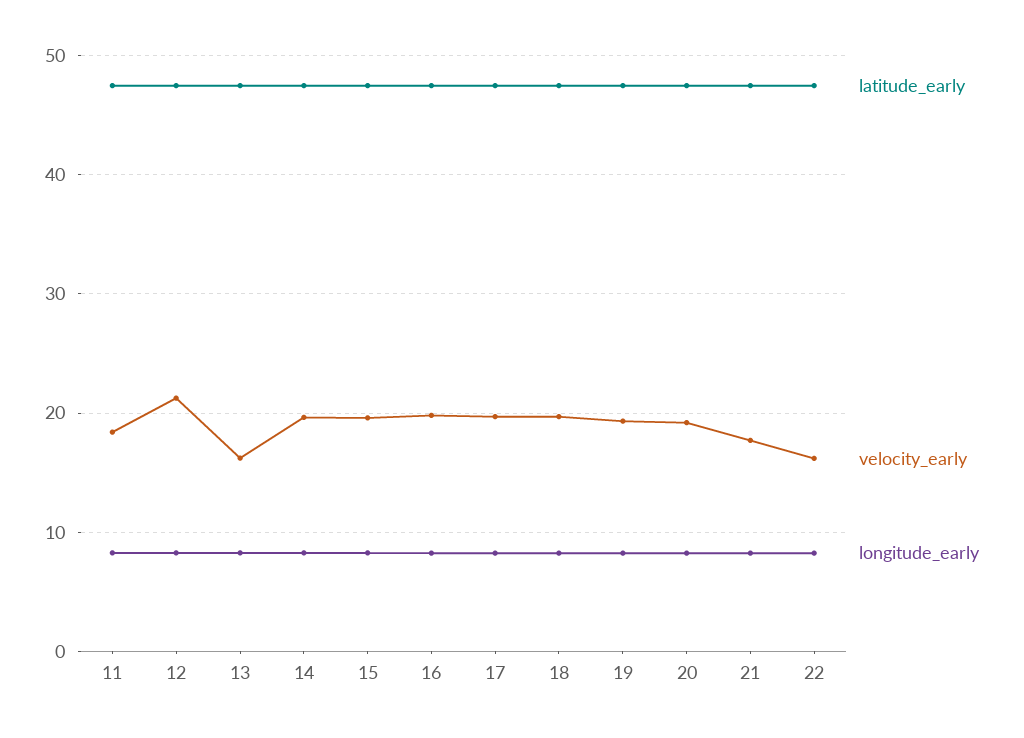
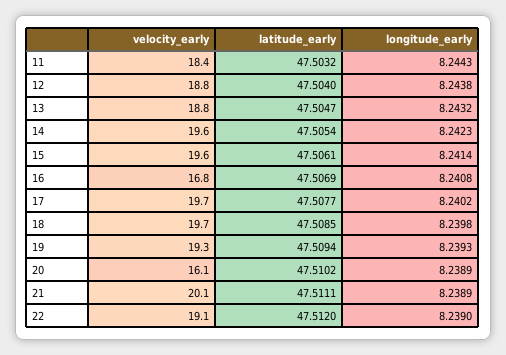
  {
    "latitude_early": {
      "11": 47.5032,
      "12": 47.504,
      "13": 47.5047,
      "14": 47.5054,
      "15": 47.5061,
      "16": 47.5069,
      "17": 47.5077,
      "18": 47.5085,
      "19": 47.5094,
      "20": 47.5102,
      "21": 47.5111,
      "22": 47.512
    },
    "velocity_early": {
      "11": 18.4,
-     "12": 21,
+     "12": 18.8,
-     "13": 16,
+     "13": 18.8,
      "14": 19.6,
      "15": 19.6,
-     "16": 20,
+     "16": 16.8,
      "17": 19.7,
      "18": 19.7,
      "19": 19.3,
-     "20": 19,
+     "20": 16.1,
-     "21": 18,
+     "21": 20.1,
-     "22": 16
+     "22": 19.1
    },
    "longitude_early": {
      "11": 8.2443,
      "12": 8.2438,
      "13": 8.2432,
      "14": 8.2423,
      "15": 8.2414,
      "16": 8.2408,
      "17": 8.2402,
      "18": 8.2398,
      "19": 8.2393,
      "20": 8.2389,
      "21": 8.2389,
      "22": 8.239
    }
  }

